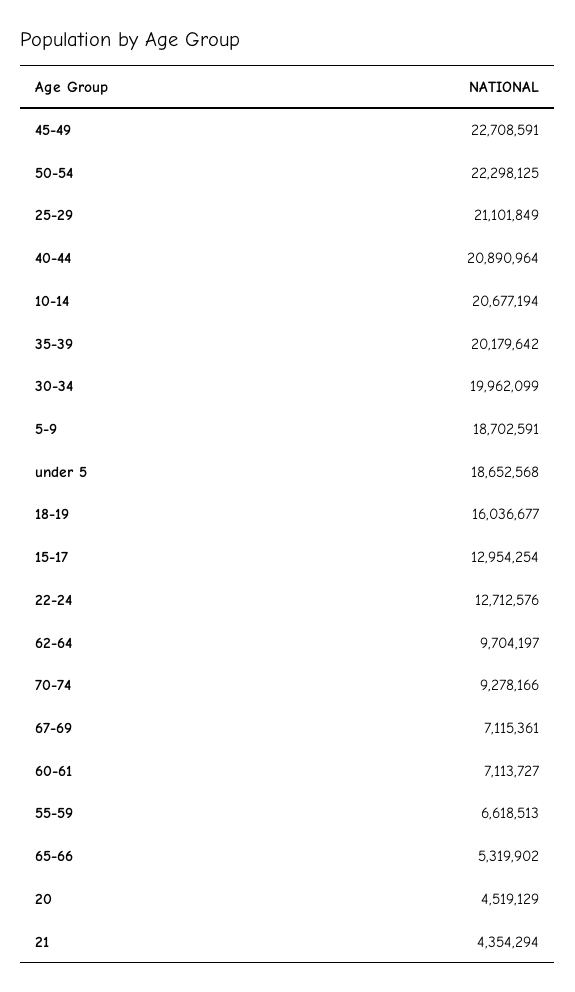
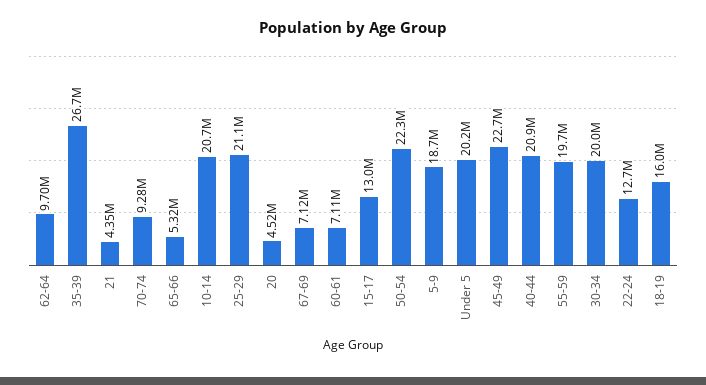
  {
    "45-49": 22708591,
    "50-54": 22298125,
    "25-29": 21101849,
    "40-44": 20890964,
    "10-14": 20677194,
-   "35-39": 20179642,
+   "35-39": 26700000,
    "30-34": 19962099,
    "5-9": 18702591,
-   "under 5": 18652568,
+   "under 5": 20200000,
    "18-19": 16036677,
    "15-17": 12954254,
    "22-24": 12712576,
    "62-64": 9704197,
    "70-74": 9278166,
    "67-69": 7115361,
    "60-61": 7113727,
-   "55-59": 6618513,
+   "55-59": 19700000,
    "65-66": 5319902,
    "20": 4519129,
    "21": 4354294
  }

